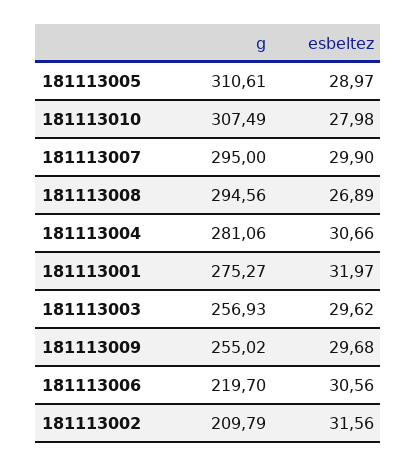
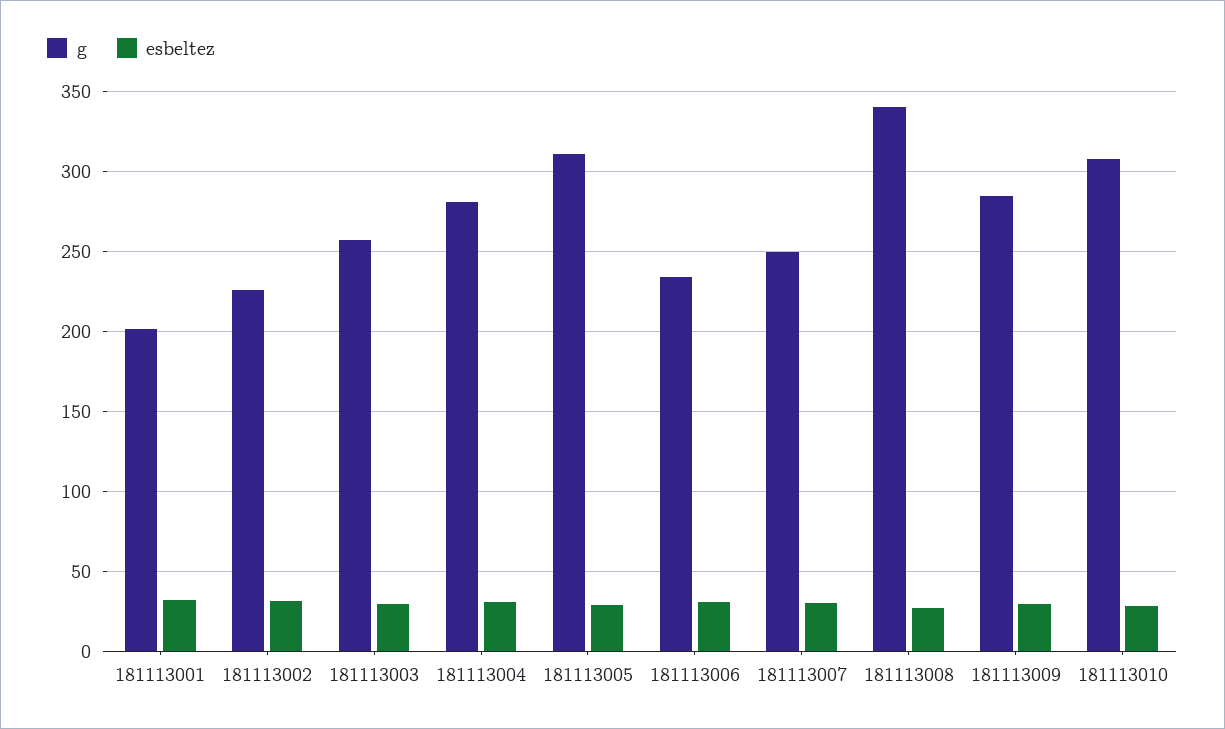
  {
    "g": {
      "181113005": 310.61,
      "181113010": 307.49,
-     "181113007": 295,
+     "181113007": 250,
-     "181113008": 294.56,
+     "181113008": 340,
      "181113004": 281.06,
-     "181113001": 275.27,
+     "181113001": 200,
      "181113003": 256.93,
-     "181113009": 255.02,
+     "181113009": 285,
-     "181113006": 219.7,
+     "181113006": 235,
-     "181113002": 209.79
+     "181113002": 225
    },
    "esbeltez": {
      "181113005": 28.97,
      "181113010": 27.98,
      "181113007": 29.9,
      "181113008": 26.89,
      "181113004": 30.66,
      "181113001": 31.97,
      "181113003": 29.62,
      "181113009": 29.68,
      "181113006": 30.56,
      "181113002": 31.56
    }
  }

